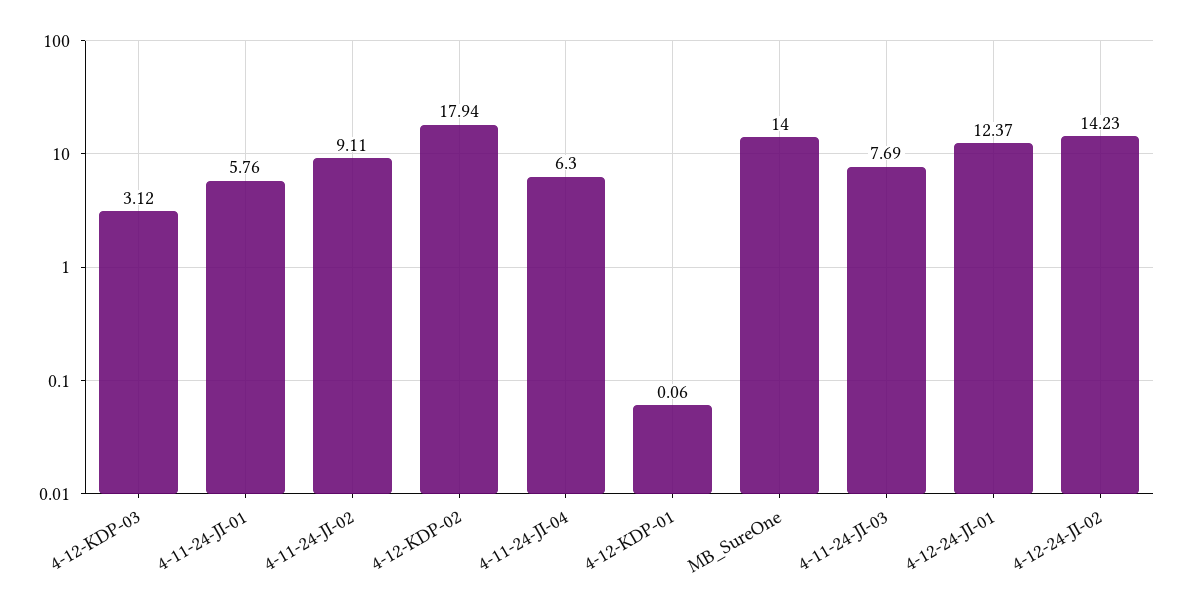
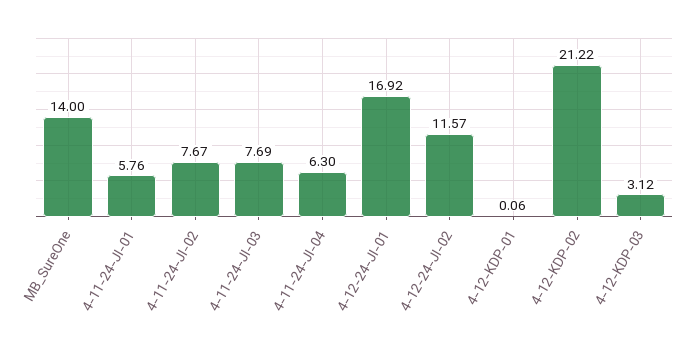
  {
    "4-12-KDP-03": 3.12,
    "4-11-24-JI-01": 5.76,
-   "4-11-24-JI-02": 9.11,
+   "4-11-24-JI-02": 7.67,
-   "4-12-KDP-02": 17.94,
+   "4-12-KDP-02": 21.22,
    "4-11-24-JI-04": 6.3,
    "4-12-KDP-01": 0.06,
    "MB_SureOne": 14,
    "4-11-24-JI-03": 7.69,
-   "4-12-24-JI-01": 12.37,
+   "4-12-24-JI-01": 16.92,
-   "4-12-24-JI-02": 14.23
+   "4-12-24-JI-02": 11.57
  }

